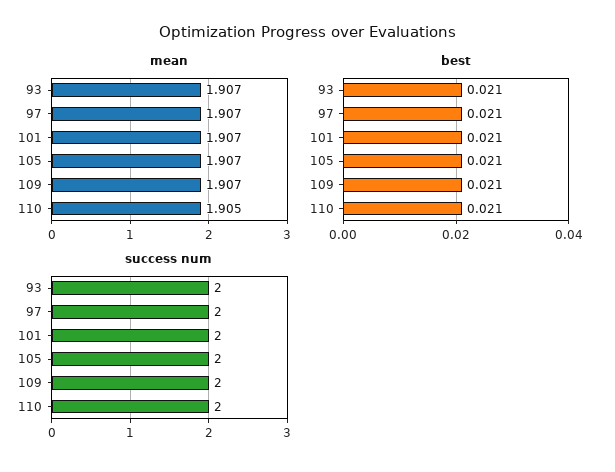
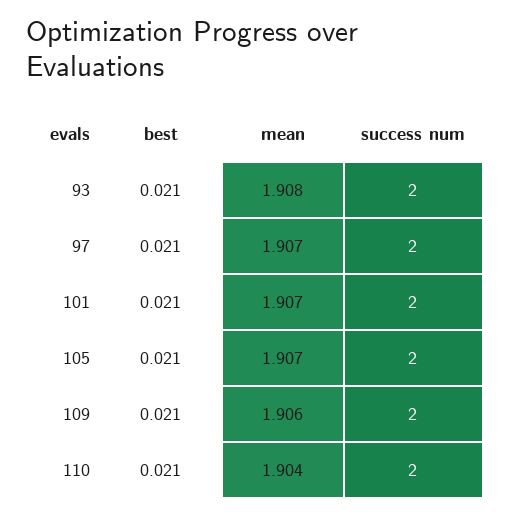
  {
    "mean": {
-     "93": 1.907,
+     "93": 1.908,
      "97": 1.907,
      "101": 1.907,
      "105": 1.907,
-     "109": 1.907,
+     "109": 1.906,
-     "110": 1.905
+     "110": 1.904
    },
    "best": {
      "93": 0.021,
      "97": 0.021,
      "101": 0.021,
      "105": 0.021,
      "109": 0.021,
      "110": 0.021
    },
    "success num": {
      "93": 2,
      "97": 2,
      "101": 2,
      "105": 2,
      "109": 2,
      "110": 2
    }
  }

